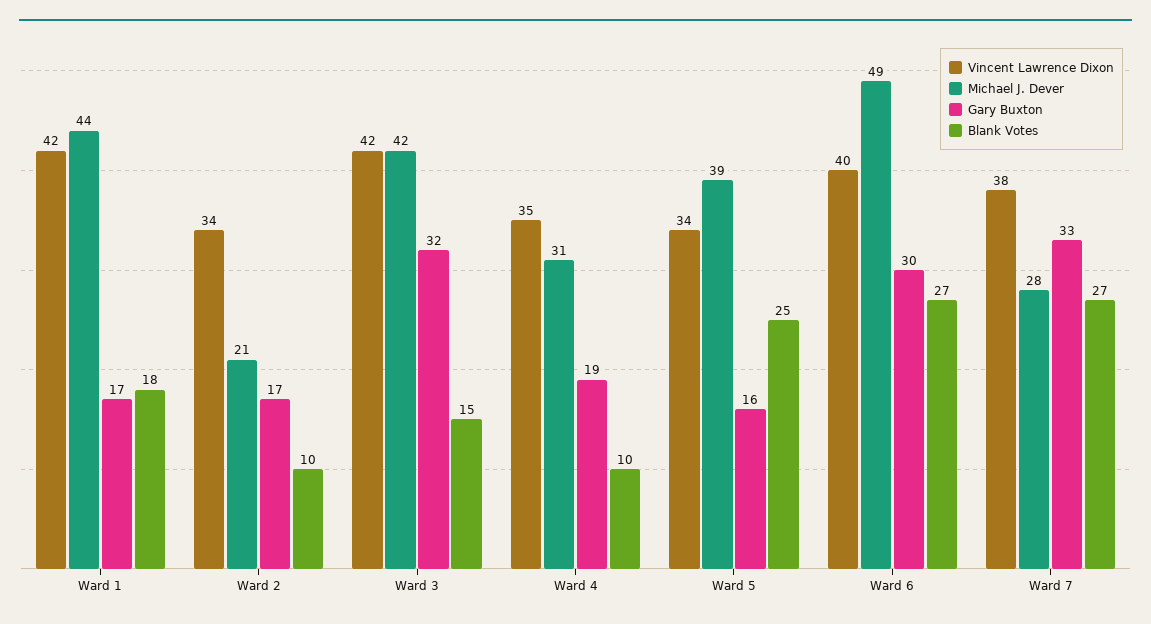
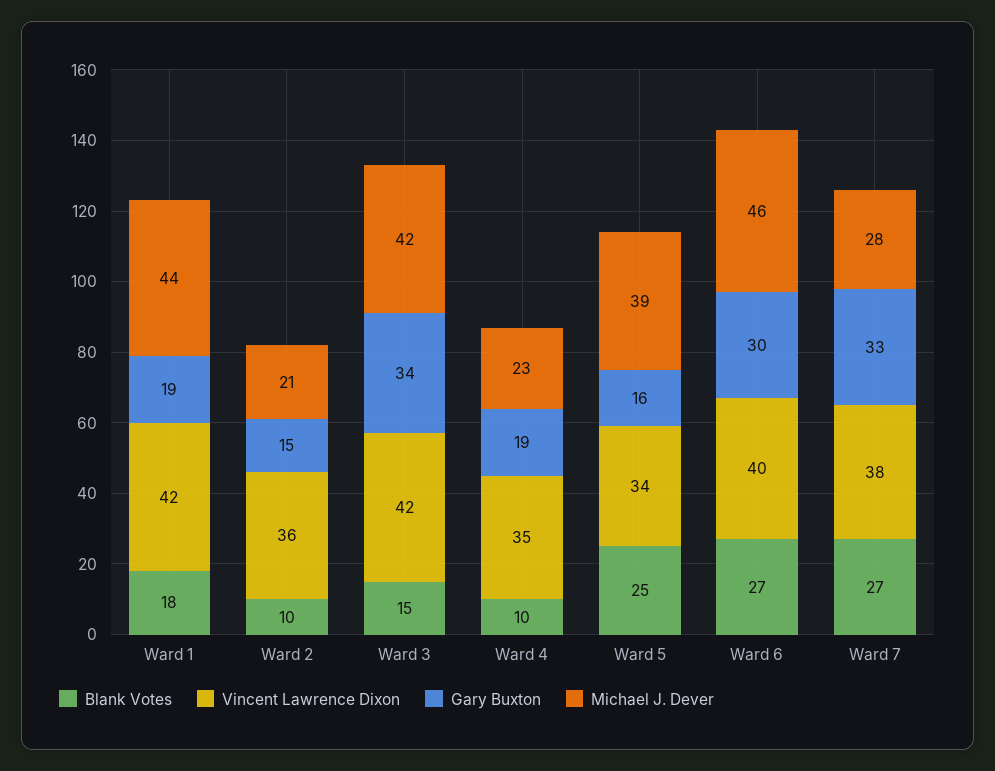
  {
    "Vincent Lawrence Dixon": {
      "Ward 1": 42,
-     "Ward 2": 34,
+     "Ward 2": 36,
      "Ward 3": 42,
      "Ward 4": 35,
      "Ward 5": 34,
      "Ward 6": 40,
      "Ward 7": 38
    },
    "Michael J. Dever": {
      "Ward 1": 44,
      "Ward 2": 21,
      "Ward 3": 42,
-     "Ward 4": 31,
+     "Ward 4": 23,
      "Ward 5": 39,
-     "Ward 6": 49,
+     "Ward 6": 46,
      "Ward 7": 28
    },
    "Gary Buxton": {
-     "Ward 1": 17,
+     "Ward 1": 19,
-     "Ward 2": 17,
+     "Ward 2": 15,
-     "Ward 3": 32,
+     "Ward 3": 34,
      "Ward 4": 19,
      "Ward 5": 16,
      "Ward 6": 30,
      "Ward 7": 33
    },
    "Blank Votes": {
      "Ward 1": 18,
      "Ward 2": 10,
      "Ward 3": 15,
      "Ward 4": 10,
      "Ward 5": 25,
      "Ward 6": 27,
      "Ward 7": 27
    }
  }

